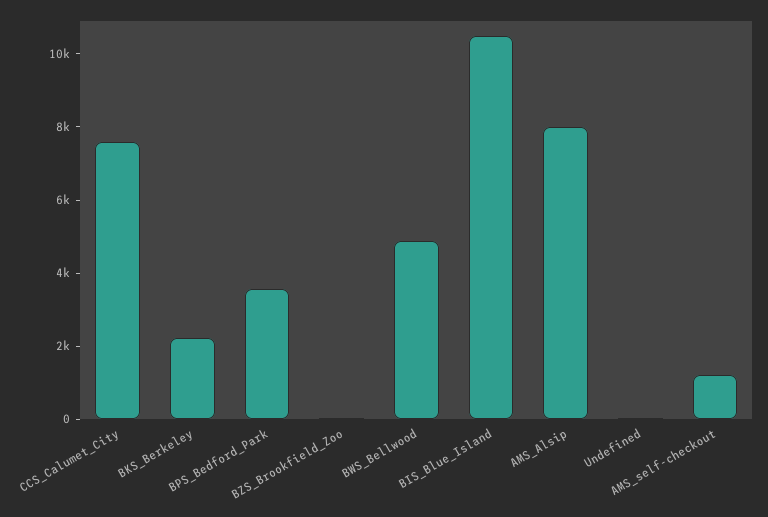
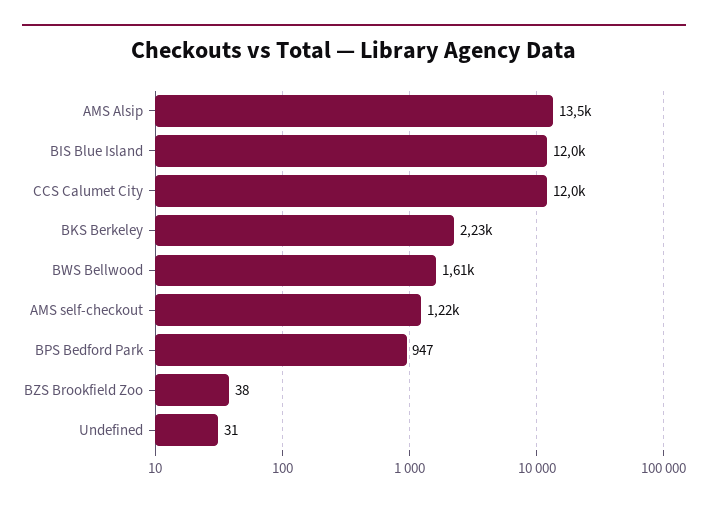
  {
-   "CCS_Calumet_City": 7500,
+   "CCS_Calumet_City": 12000,
    "BKS_Berkeley": 2230,
-   "BPS_Bedford_Park": 3500,
+   "BPS_Bedford_Park": 947,
    "BZS_Brookfield_Zoo": 38,
-   "BWS_Bellwood": 5000,
+   "BWS_Bellwood": 1610,
-   "BIS_Blue_Island": 10500,
+   "BIS_Blue_Island": 12000,
-   "AMS_Alsip": 8000,
+   "AMS_Alsip": 13500,
    "Undefined": 31,
    "AMS_self-checkout": 1220
  }

